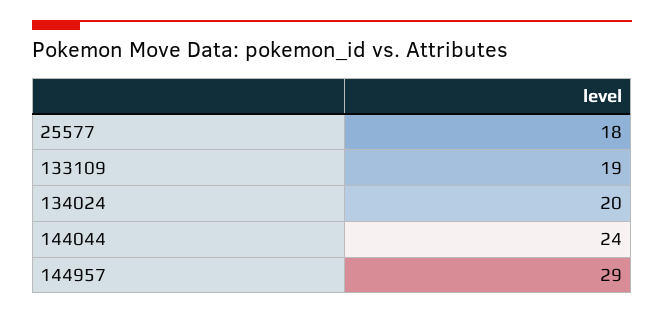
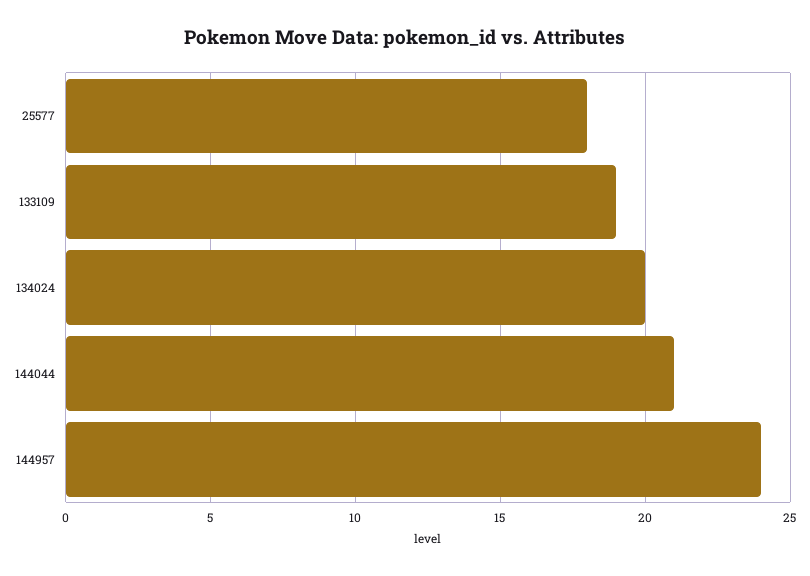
  {
    "25577": 18,
    "133109": 19,
    "134024": 20,
-   "144044": 24,
+   "144044": 21,
-   "144957": 29
+   "144957": 24
  }

